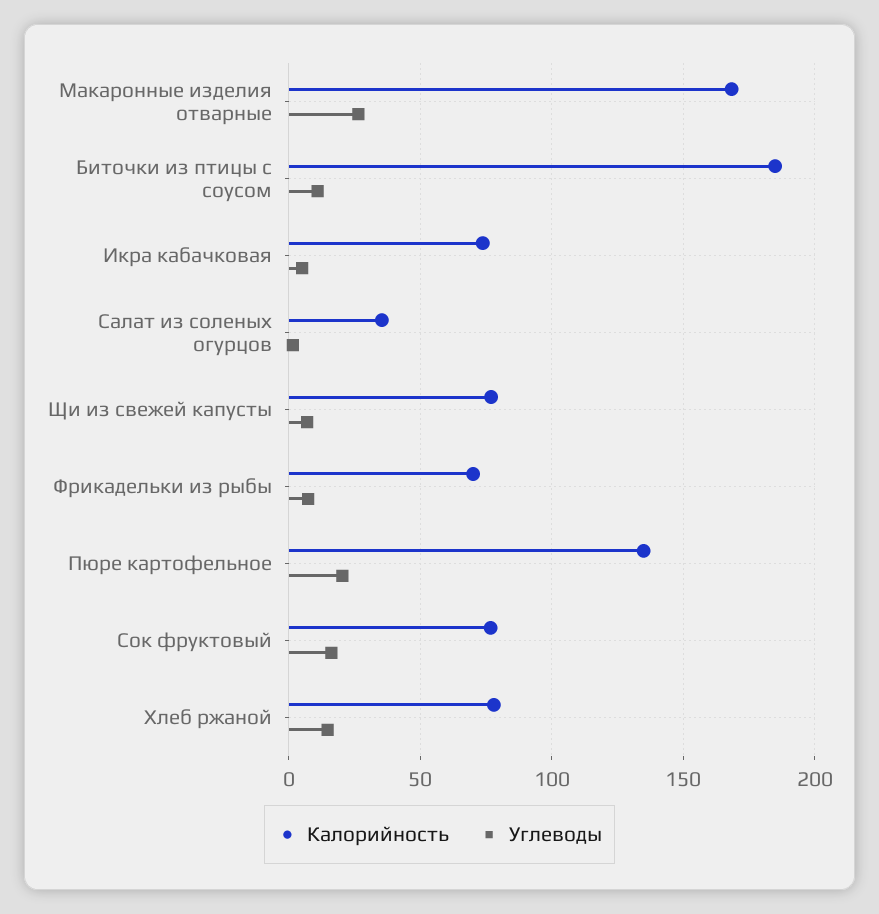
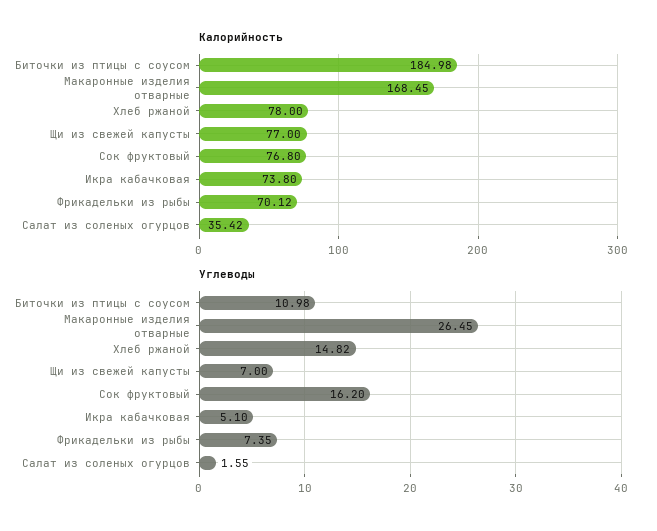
  {
    "Калорийность": {
      "Макаронные изделия отварные": 168.45,
      "Биточки из птицы с соусом": 184.98,
      "Икра кабачковая": 73.8,
      "Салат из соленых огурцов": 35.42,
      "Щи из свежей капусты": 77,
      "Фрикадельки из рыбы": 70.12,
-     "Пюре картофельное": 135,
      "Сок фруктовый": 76.8,
      "Хлеб ржаной": 78
    },
    "Углеводы": {
      "Макаронные изделия отварные": 26.45,
      "Биточки из птицы с соусом": 10.98,
      "Икра кабачковая": 5.1,
      "Салат из соленых огурцов": 1.55,
      "Щи из свежей капусты": 7,
      "Фрикадельки из рыбы": 7.35,
-     "Пюре картофельное": 20,
      "Сок фруктовый": 16.2,
      "Хлеб ржаной": 14.82
    }
  }

